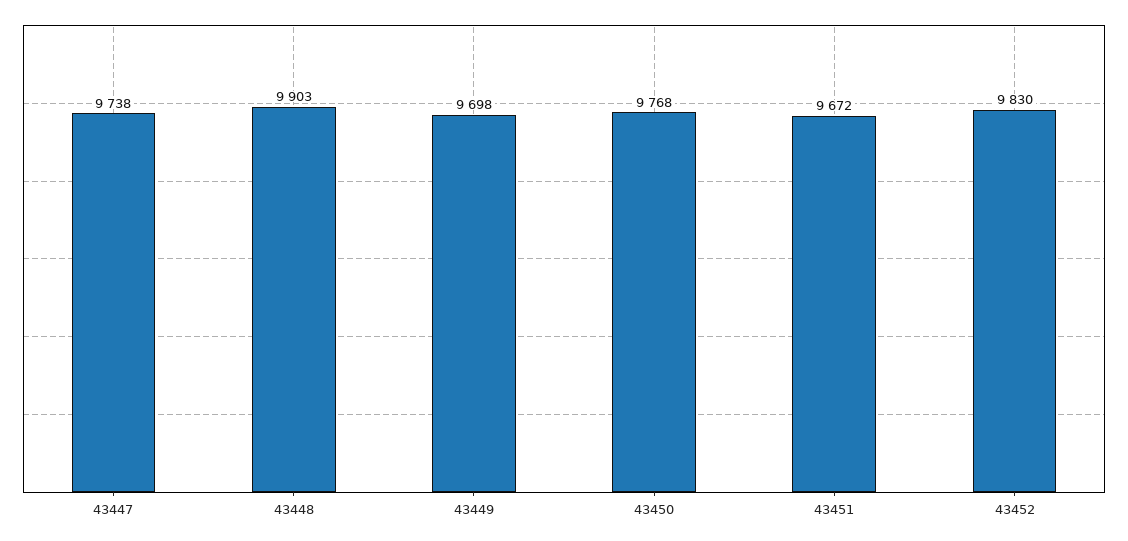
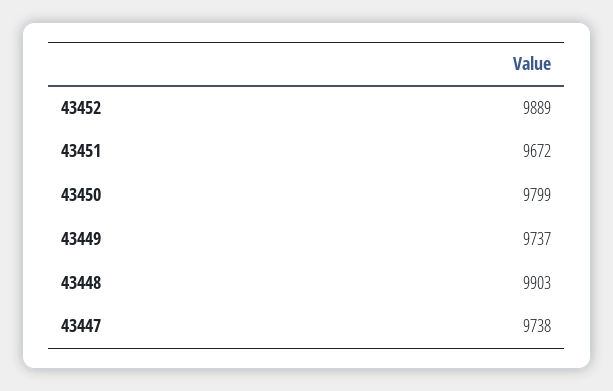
  {
    "43447": 9738,
    "43448": 9903,
-   "43449": 9698,
+   "43449": 9737,
-   "43450": 9768,
+   "43450": 9799,
    "43451": 9672,
-   "43452": 9830
+   "43452": 9889
  }

